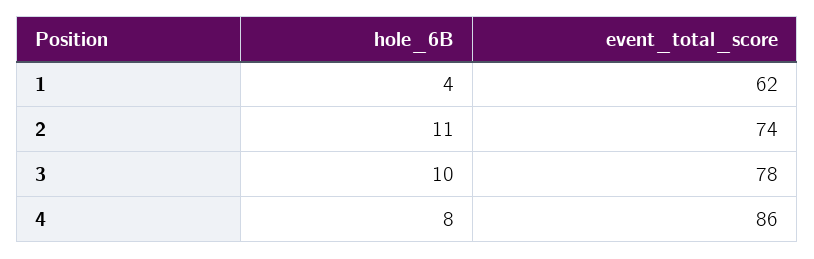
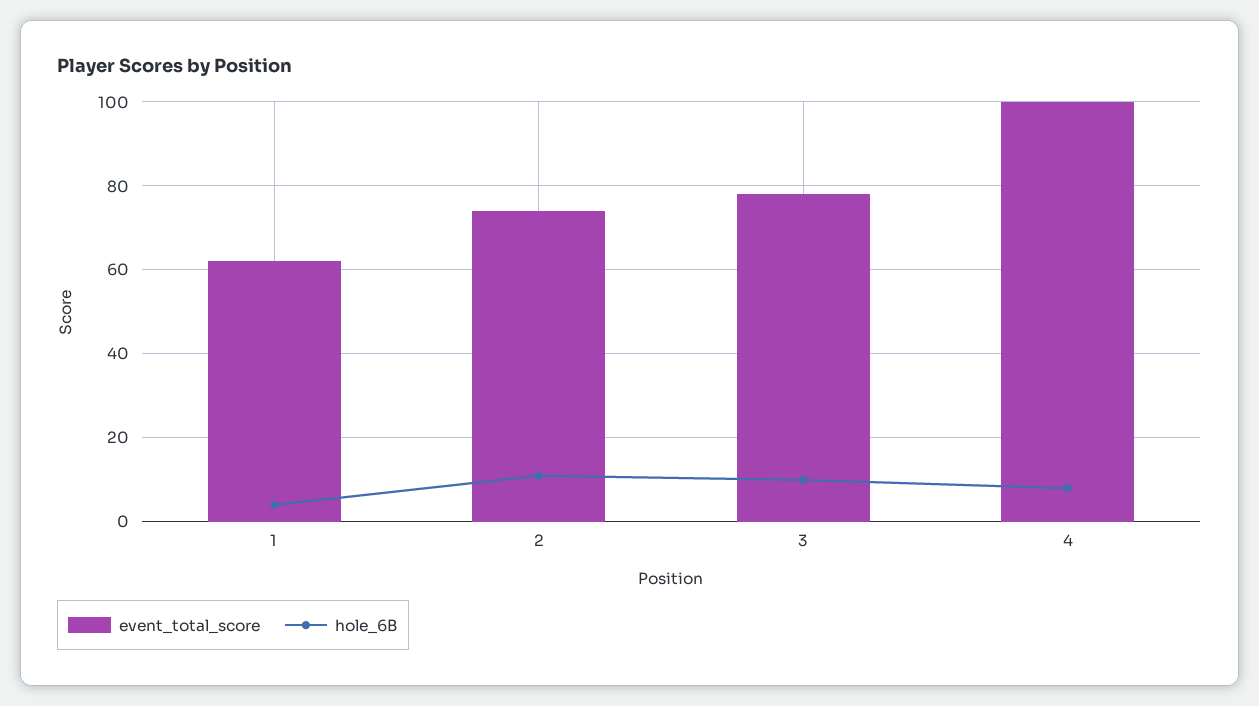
  {
    "hole_6B": {
      "1": 4,
      "2": 11,
      "3": 10,
      "4": 8
    },
    "event_total_score": {
      "1": 62,
      "2": 74,
      "3": 78,
-     "4": 86
+     "4": 100
    }
  }

